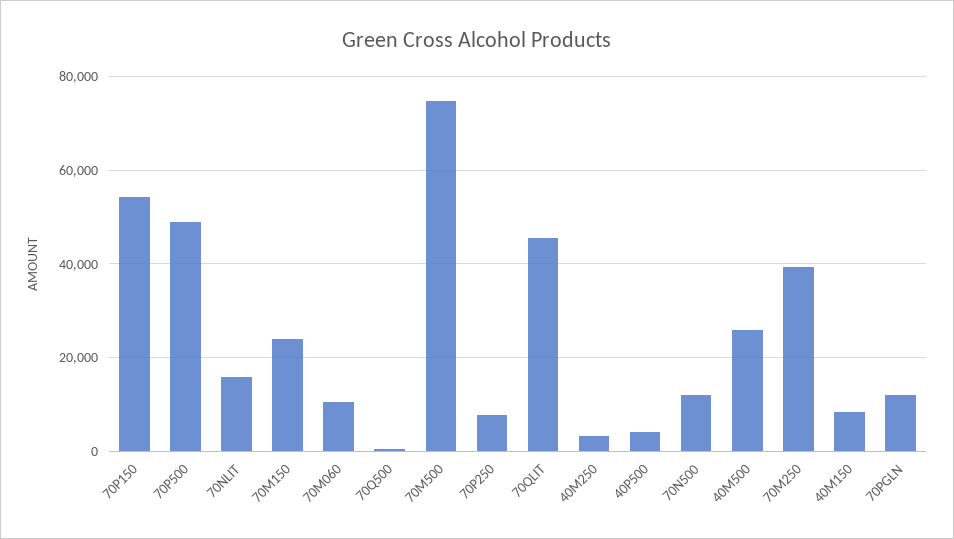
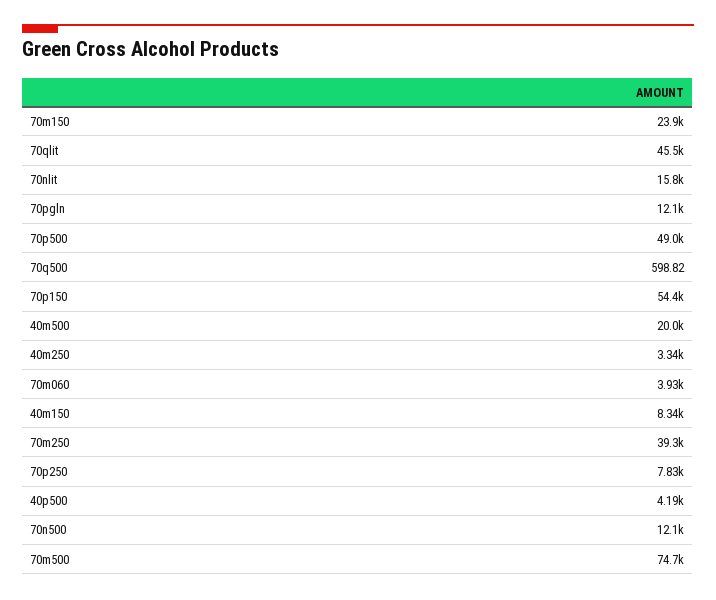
  {
    "70P150": 54400,
    "70P500": 49000,
    "70NLIT": 15800,
    "70M150": 23900,
-   "70M060": 10000,
+   "70M060": 3930,
    "70Q500": 598.82,
    "70M500": 74700,
    "70P250": 7830,
    "70QLIT": 45500,
    "40M250": 3340,
    "40P500": 4190,
    "70N500": 12100,
-   "40M500": 26000,
+   "40M500": 20000,
    "70M250": 39300,
    "40M150": 8340,
    "70PGLN": 12100
  }

